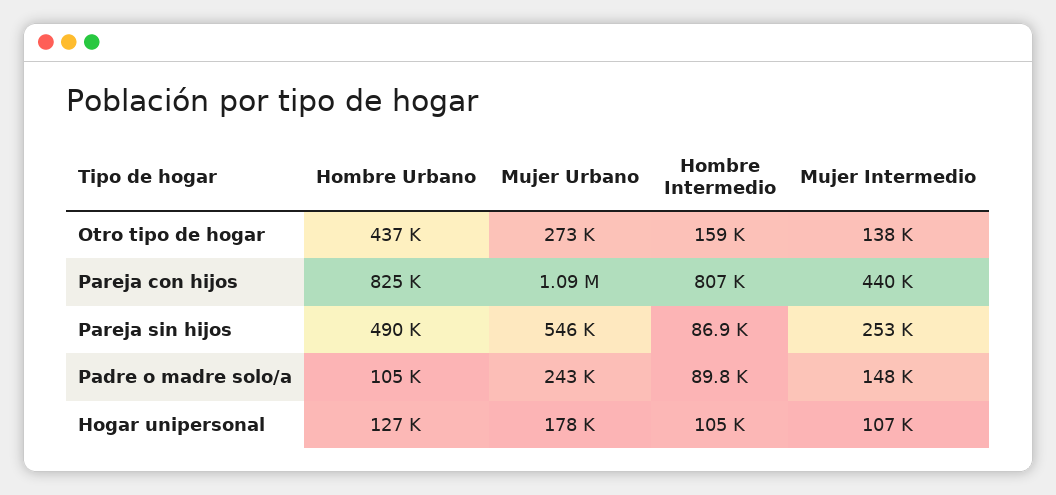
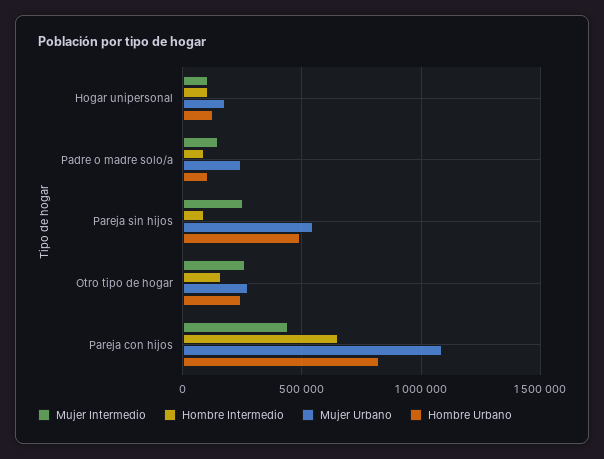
  {
    "Hombre Urbano": {
-     "Otro tipo de hogar": 437000,
+     "Otro tipo de hogar": 250000,
      "Pareja con hijos": 825000,
      "Pareja sin hijos": 490000,
      "Padre o madre solo/a": 105000,
      "Hogar unipersonal": 127000
    },
    "Mujer Urbano": {
      "Otro tipo de hogar": 273000,
      "Pareja con hijos": 1090000,
      "Pareja sin hijos": 546000,
      "Padre o madre solo/a": 243000,
      "Hogar unipersonal": 178000
    },
    "Hombre Intermedio": {
      "Otro tipo de hogar": 159000,
-     "Pareja con hijos": 807000,
+     "Pareja con hijos": 650000,
      "Pareja sin hijos": 86900,
      "Padre o madre solo/a": 89800,
      "Hogar unipersonal": 105000
    },
    "Mujer Intermedio": {
-     "Otro tipo de hogar": 138000,
+     "Otro tipo de hogar": 250000,
      "Pareja con hijos": 440000,
      "Pareja sin hijos": 253000,
      "Padre o madre solo/a": 148000,
      "Hogar unipersonal": 107000
    }
  }

